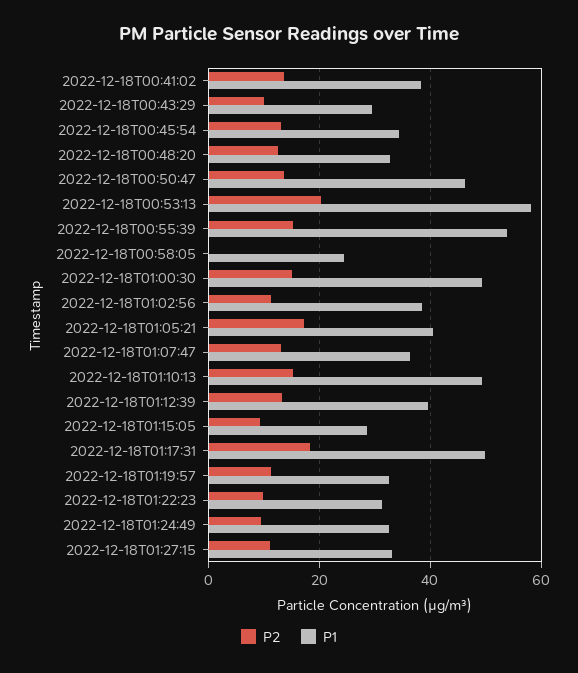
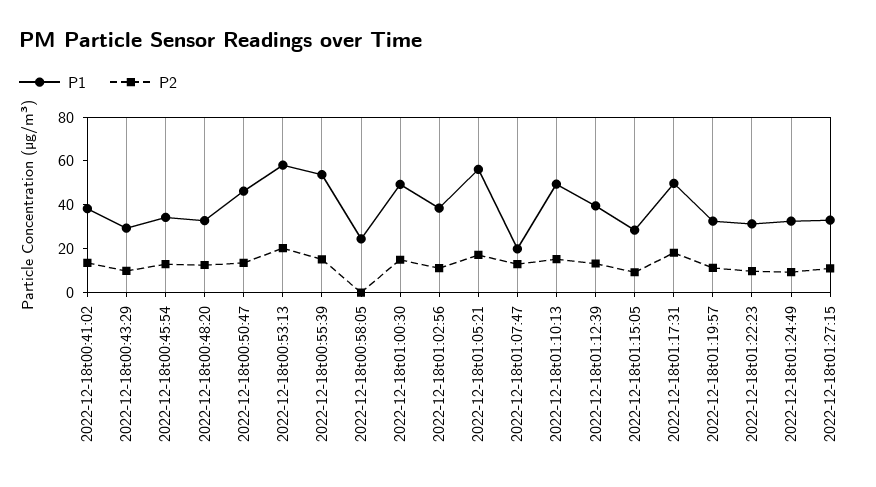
  {
    "P2": {
      "2022-12-18T00:41:02": 14,
      "2022-12-18T00:43:29": 10,
      "2022-12-18T00:45:54": 14,
      "2022-12-18T00:48:20": 12,
      "2022-12-18T00:50:47": 14,
      "2022-12-18T00:53:13": 20,
      "2022-12-18T00:55:39": 16,
      "2022-12-18T00:58:05": 0,
      "2022-12-18T01:00:30": 16,
      "2022-12-18T01:02:56": 12,
      "2022-12-18T01:05:21": 18,
      "2022-12-18T01:07:47": 14,
      "2022-12-18T01:10:13": 16,
      "2022-12-18T01:12:39": 14,
      "2022-12-18T01:15:05": 10,
      "2022-12-18T01:17:31": 18,
      "2022-12-18T01:19:57": 12,
      "2022-12-18T01:22:23": 10,
      "2022-12-18T01:24:49": 10,
      "2022-12-18T01:27:15": 12
    },
    "P1": {
      "2022-12-18T00:41:02": 38,
      "2022-12-18T00:43:29": 30,
      "2022-12-18T00:45:54": 34,
      "2022-12-18T00:48:20": 32,
      "2022-12-18T00:50:47": 46,
      "2022-12-18T00:53:13": 58,
      "2022-12-18T00:55:39": 54,
      "2022-12-18T00:58:05": 24,
      "2022-12-18T01:00:30": 50,
      "2022-12-18T01:02:56": 38,
-     "2022-12-18T01:05:21": 40,
+     "2022-12-18T01:05:21": 55,
-     "2022-12-18T01:07:47": 36,
+     "2022-12-18T01:07:47": 20,
      "2022-12-18T01:10:13": 50,
      "2022-12-18T01:12:39": 40,
      "2022-12-18T01:15:05": 28,
      "2022-12-18T01:17:31": 50,
      "2022-12-18T01:19:57": 32,
      "2022-12-18T01:22:23": 32,
      "2022-12-18T01:24:49": 32,
      "2022-12-18T01:27:15": 34
    }
  }

